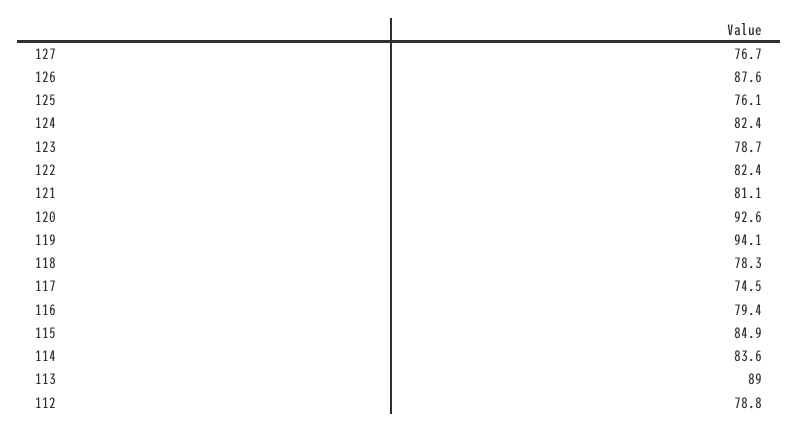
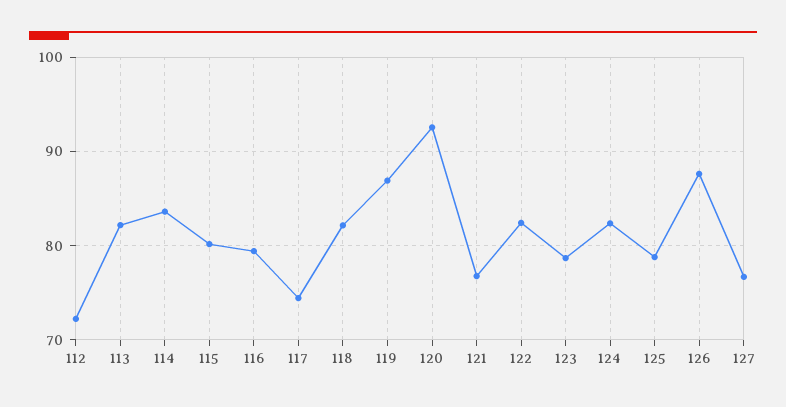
  {
    "127": 76.7,
    "126": 87.6,
-   "125": 76.1,
+   "125": 79,
    "124": 82.4,
    "123": 78.7,
    "122": 82.4,
-   "121": 81.1,
+   "121": 77,
    "120": 92.6,
-   "119": 94.1,
+   "119": 87,
-   "118": 78.3,
+   "118": 82,
    "117": 74.5,
    "116": 79.4,
-   "115": 84.9,
+   "115": 80,
    "114": 83.6,
-   "113": 89,
+   "113": 82,
-   "112": 78.8
+   "112": 72
  }

